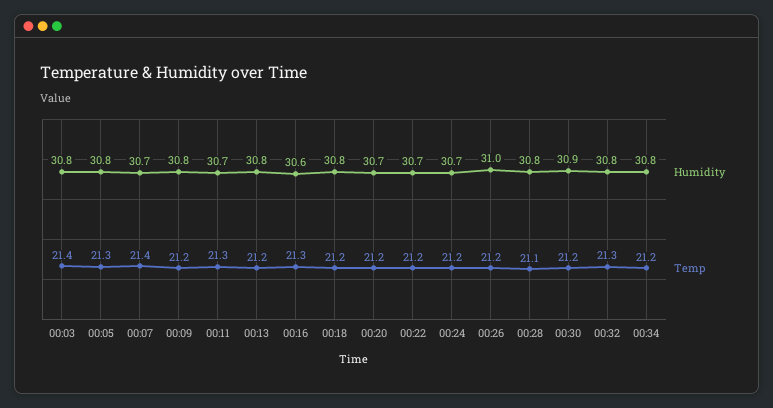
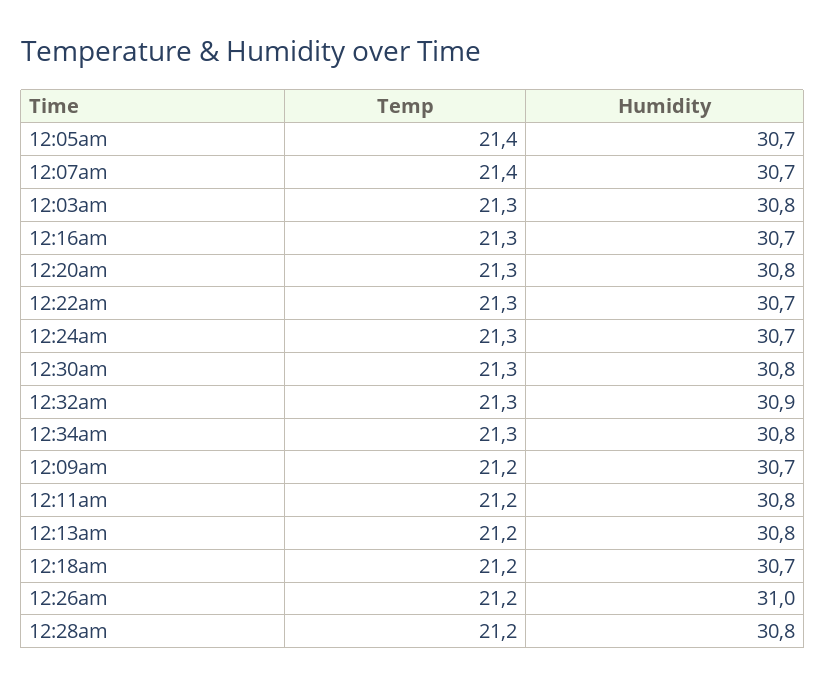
  {
    "Humidity": {
      "00:03": 30.8,
-     "00:05": 30.8,
+     "00:05": 30.7,
      "00:07": 30.7,
-     "00:09": 30.8,
+     "00:09": 30.7,
-     "00:11": 30.7,
+     "00:11": 30.8,
      "00:13": 30.8,
-     "00:16": 30.6,
+     "00:16": 30.7,
-     "00:18": 30.8,
+     "00:18": 30.7,
-     "00:20": 30.7,
+     "00:20": 30.8,
      "00:22": 30.7,
      "00:24": 30.7,
      "00:26": 31,
      "00:28": 30.8,
-     "00:30": 30.9,
+     "00:30": 30.8,
-     "00:32": 30.8,
+     "00:32": 30.9,
      "00:34": 30.8
    },
    "Temp": {
-     "00:03": 21.4,
+     "00:03": 21.3,
-     "00:05": 21.3,
+     "00:05": 21.4,
      "00:07": 21.4,
      "00:09": 21.2,
-     "00:11": 21.3,
+     "00:11": 21.2,
      "00:13": 21.2,
      "00:16": 21.3,
      "00:18": 21.2,
-     "00:20": 21.2,
+     "00:20": 21.3,
-     "00:22": 21.2,
+     "00:22": 21.3,
-     "00:24": 21.2,
+     "00:24": 21.3,
      "00:26": 21.2,
-     "00:28": 21.1,
+     "00:28": 21.2,
-     "00:30": 21.2,
+     "00:30": 21.3,
      "00:32": 21.3,
-     "00:34": 21.2
+     "00:34": 21.3
    }
  }

